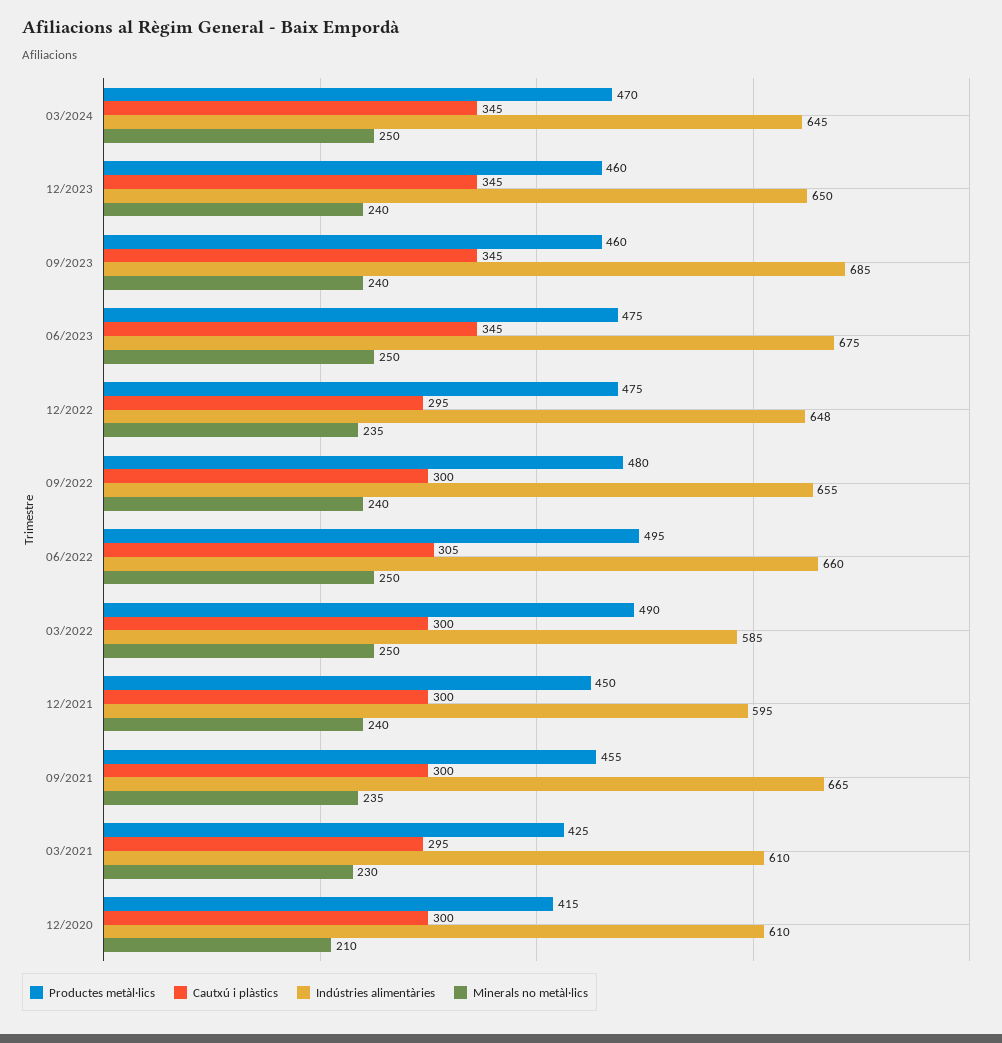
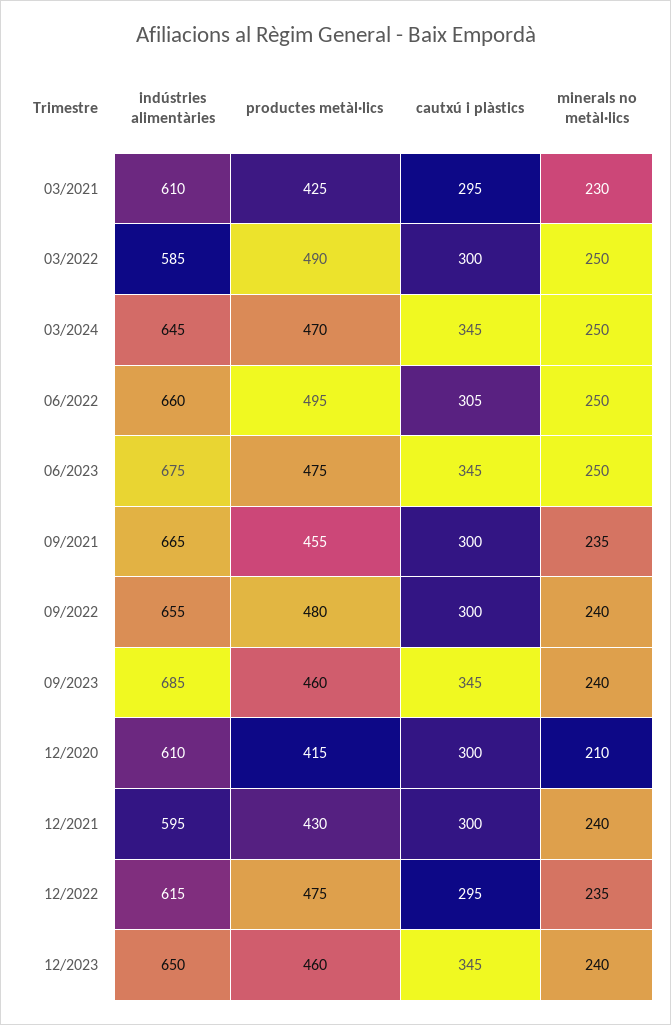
  {
    "Productes metàl·lics": {
      "03/2024": 470,
      "12/2023": 460,
      "09/2023": 460,
      "06/2023": 475,
      "12/2022": 475,
      "09/2022": 480,
      "06/2022": 495,
      "03/2022": 490,
-     "12/2021": 450,
+     "12/2021": 430,
      "09/2021": 455,
      "03/2021": 425,
      "12/2020": 415
    },
    "Cautxú i plàstics": {
      "03/2024": 345,
      "12/2023": 345,
      "09/2023": 345,
      "06/2023": 345,
      "12/2022": 295,
      "09/2022": 300,
      "06/2022": 305,
      "03/2022": 300,
      "12/2021": 300,
      "09/2021": 300,
      "03/2021": 295,
      "12/2020": 300
    },
    "Indústries alimentàries": {
      "03/2024": 645,
      "12/2023": 650,
      "09/2023": 685,
      "06/2023": 675,
-     "12/2022": 648,
+     "12/2022": 615,
      "09/2022": 655,
      "06/2022": 660,
      "03/2022": 585,
      "12/2021": 595,
      "09/2021": 665,
      "03/2021": 610,
      "12/2020": 610
    },
    "Minerals no metàl·lics": {
      "03/2024": 250,
      "12/2023": 240,
      "09/2023": 240,
      "06/2023": 250,
      "12/2022": 235,
      "09/2022": 240,
      "06/2022": 250,
      "03/2022": 250,
      "12/2021": 240,
      "09/2021": 235,
      "03/2021": 230,
      "12/2020": 210
    }
  }

